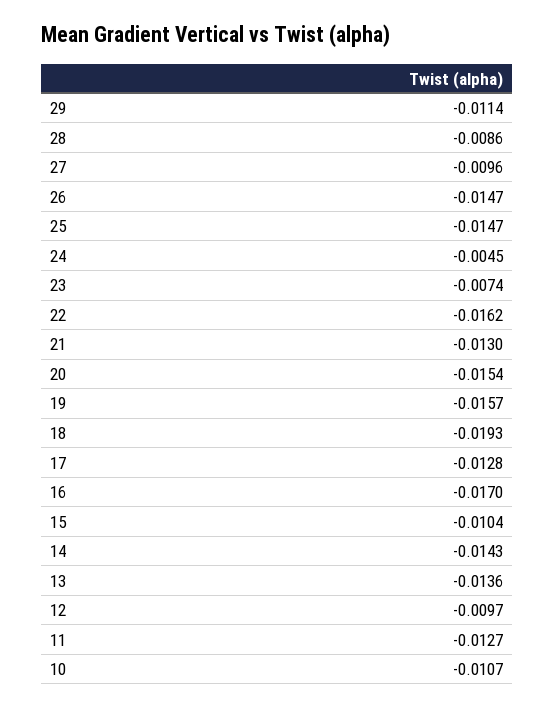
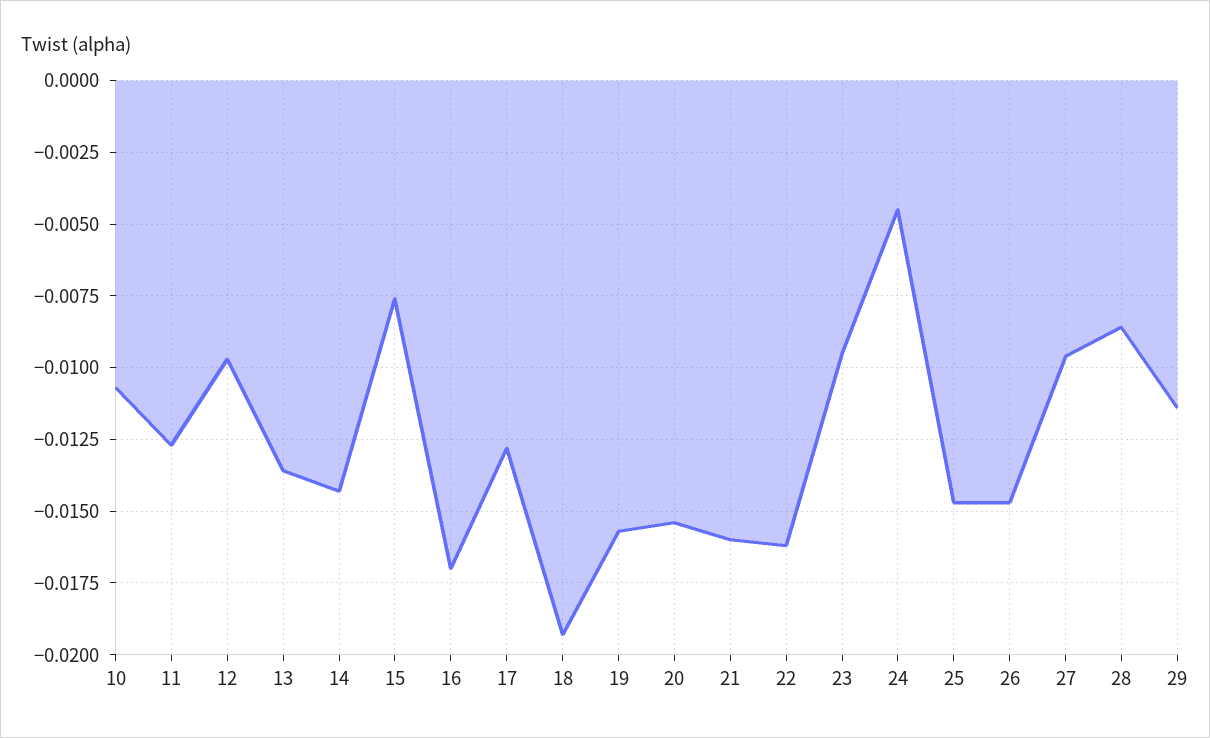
  {
    "29": -0.0114,
    "28": -0.0086,
    "27": -0.0096,
    "26": -0.0147,
    "25": -0.0147,
    "24": -0.0045,
-   "23": -0.0074,
+   "23": -0.0095,
    "22": -0.0162,
-   "21": -0.013,
+   "21": -0.016,
    "20": -0.0154,
    "19": -0.0157,
    "18": -0.0193,
    "17": -0.0128,
    "16": -0.017,
-   "15": -0.0104,
+   "15": -0.0075,
    "14": -0.0143,
    "13": -0.0136,
    "12": -0.0097,
    "11": -0.0127,
    "10": -0.0107
  }

